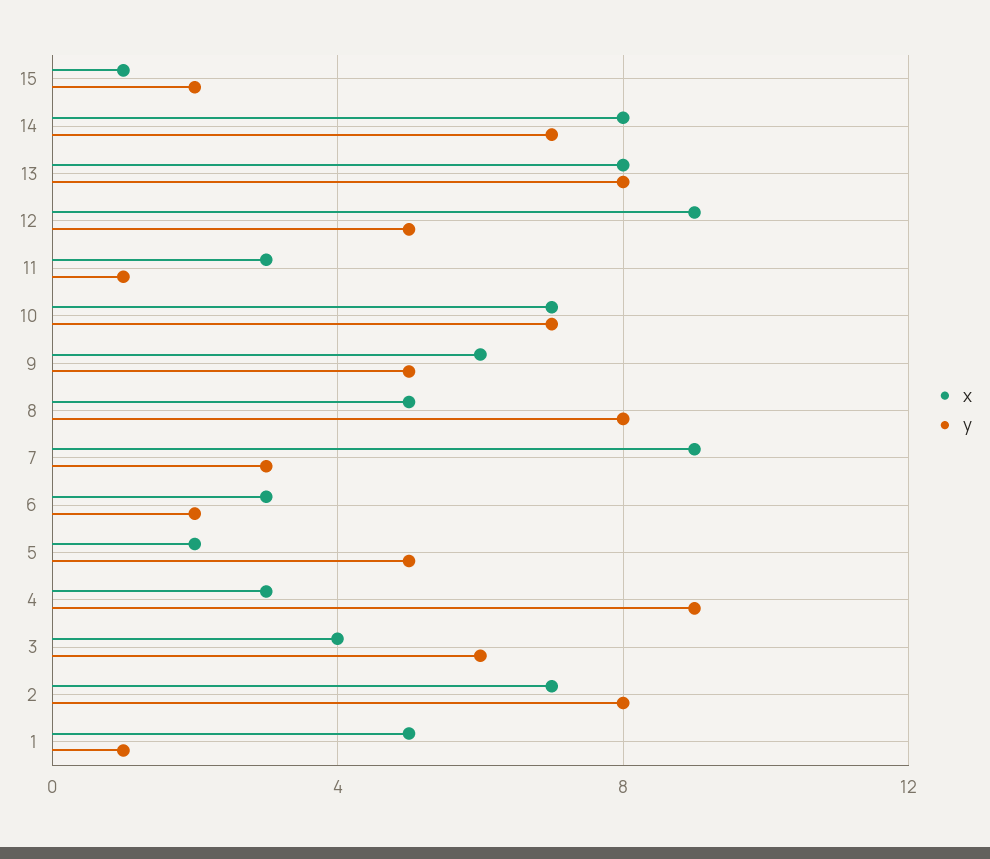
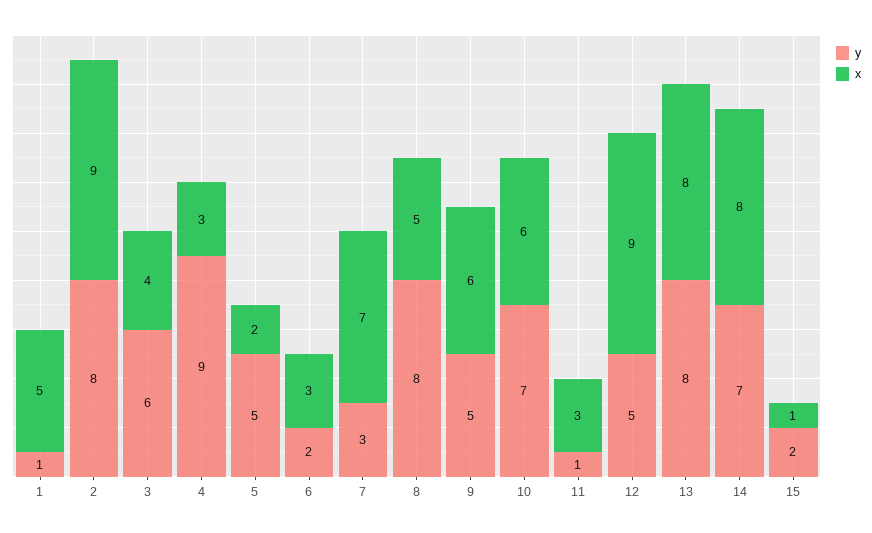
  {
    "x": {
      "15": 1,
      "14": 8,
      "13": 8,
      "12": 9,
      "11": 3,
-     "10": 7,
+     "10": 6,
      "9": 6,
      "8": 5,
-     "7": 9,
+     "7": 7,
      "6": 3,
      "5": 2,
      "4": 3,
      "3": 4,
-     "2": 7,
+     "2": 9,
      "1": 5
    },
    "y": {
      "15": 2,
      "14": 7,
      "13": 8,
      "12": 5,
      "11": 1,
      "10": 7,
      "9": 5,
      "8": 8,
      "7": 3,
      "6": 2,
      "5": 5,
      "4": 9,
      "3": 6,
      "2": 8,
      "1": 1
    }
  }

